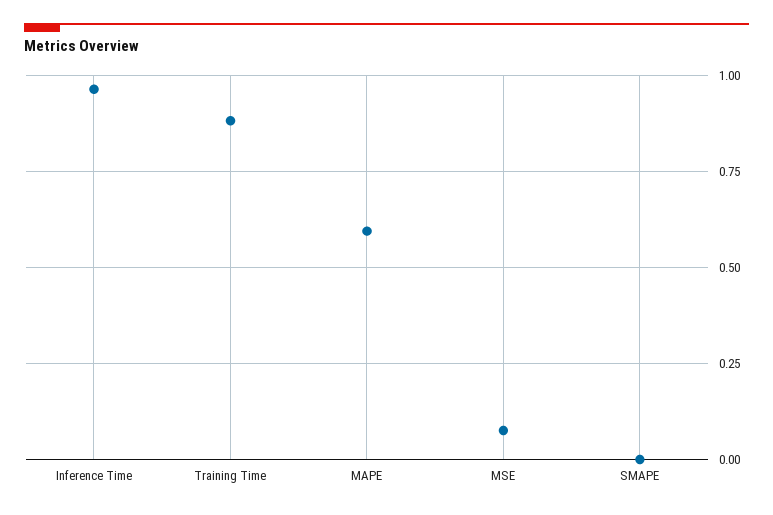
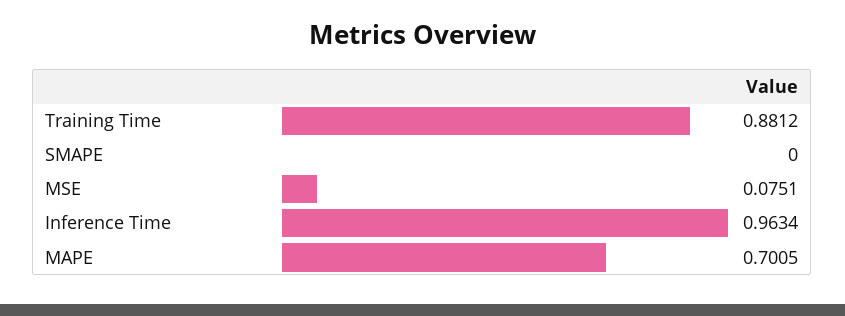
  {
    "Inference Time": 0.9634,
    "Training Time": 0.8812,
-   "MAPE": 0.6,
+   "MAPE": 0.7005,
    "MSE": 0.0751,
    "SMAPE": 0
  }

